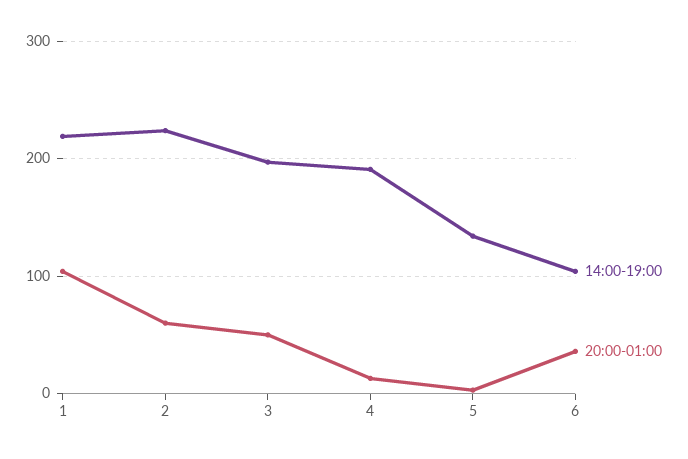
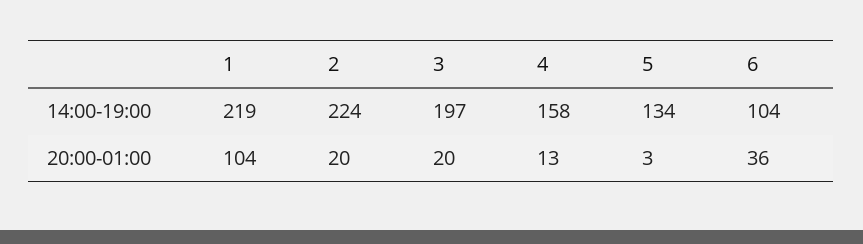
  {
    "14:00-19:00": {
      "1": 219,
      "2": 224,
      "3": 197,
-     "4": 190,
+     "4": 158,
      "5": 134,
      "6": 104
    },
    "20:00-01:00": {
      "1": 104,
-     "2": 60,
+     "2": 20,
-     "3": 50,
+     "3": 20,
      "4": 13,
      "5": 3,
      "6": 36
    }
  }

